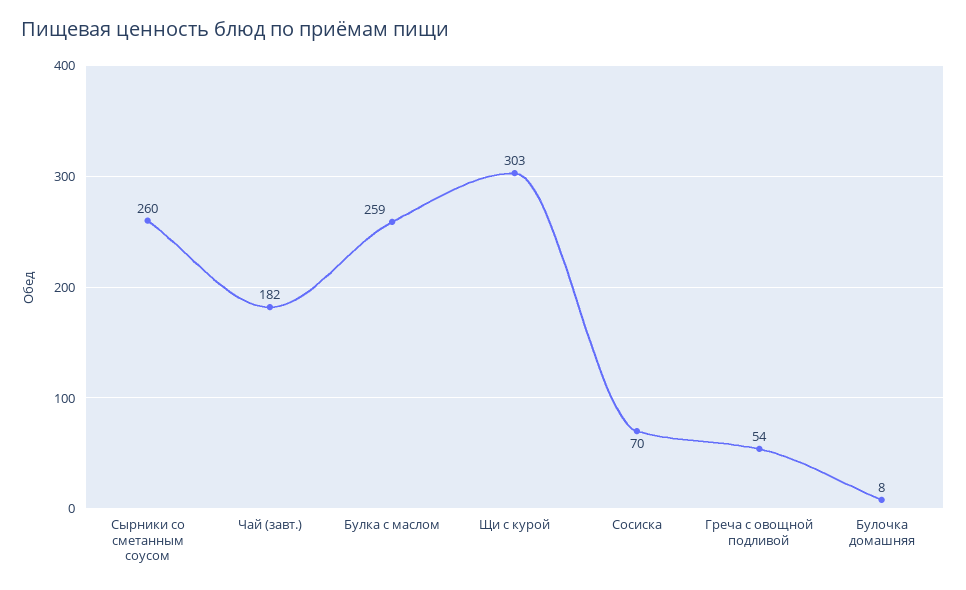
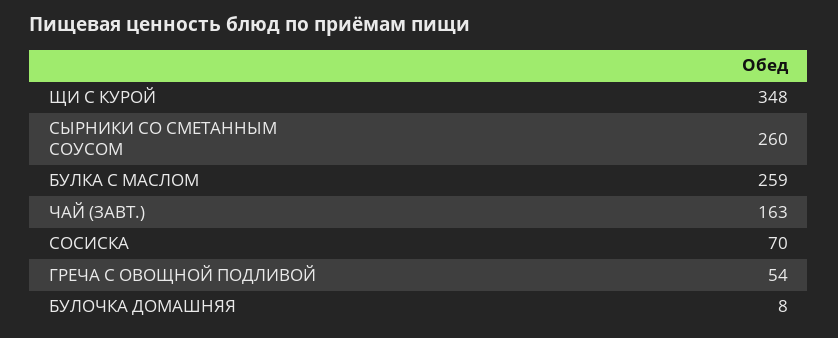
  {
    "Сырники со сметанным соусом": 260,
-   "Чай (завт.)": 182,
+   "Чай (завт.)": 163,
    "Булка с маслом": 259,
-   "Щи с курой": 303,
+   "Щи с курой": 348,
    "Сосиска": 70,
    "Греча с овощной подливой": 54,
    "Булочка домашняя": 8
  }

